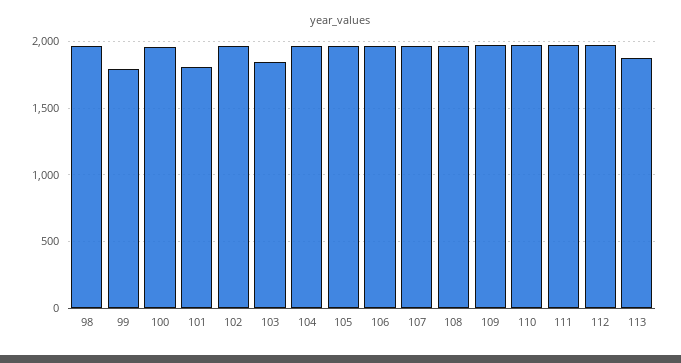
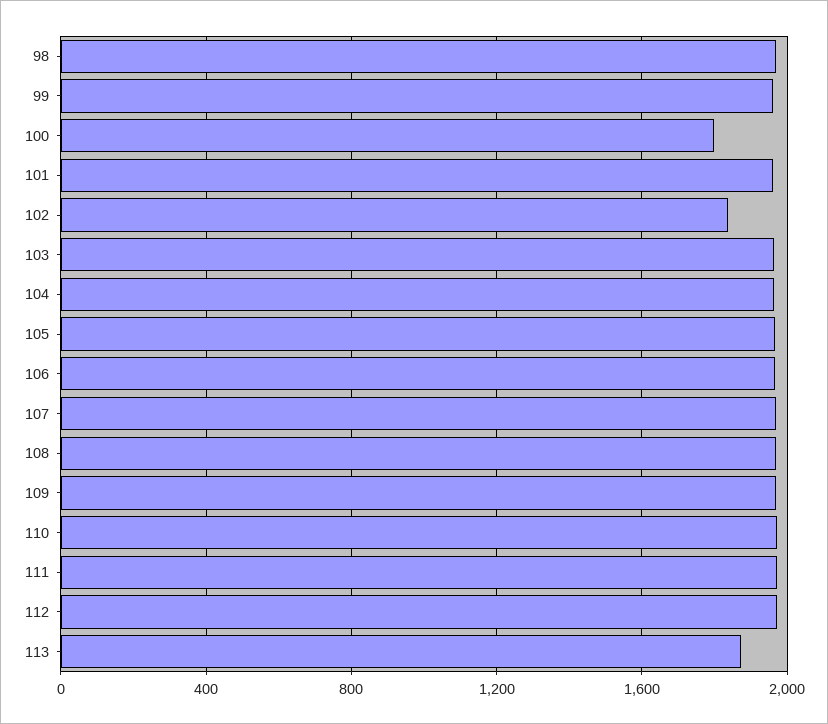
  {
    "98": 1950,
-   "99": 1800,
+   "99": 1950,
-   "100": 1950,
+   "100": 1800,
-   "101": 1800,
+   "101": 1950,
-   "102": 1950,
+   "102": 1850,
-   "103": 1850,
+   "103": 1950,
    "104": 1950,
    "105": 1950,
    "106": 1950,
    "107": 1950,
    "108": 1950,
    "109": 1950,
    "110": 1950,
    "111": 1950,
    "112": 1950,
    "113": 1850
  }

